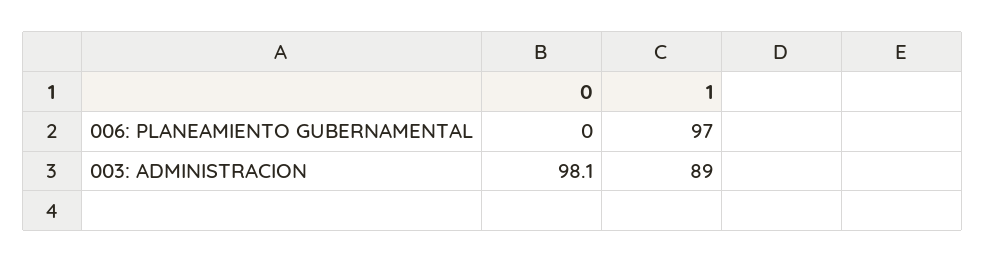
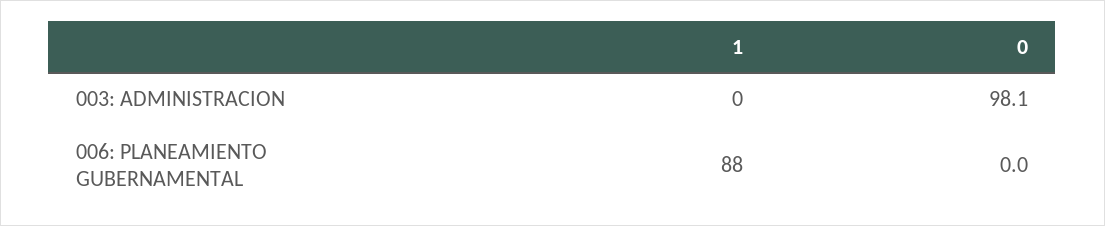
  {
    "0": {
      "006: PLANEAMIENTO GUBERNAMENTAL": 0,
      "003: ADMINISTRACION": 98.1
    },
    "1": {
-     "006: PLANEAMIENTO GUBERNAMENTAL": 97,
+     "006: PLANEAMIENTO GUBERNAMENTAL": 88,
-     "003: ADMINISTRACION": 89
+     "003: ADMINISTRACION": 0
    }
  }

